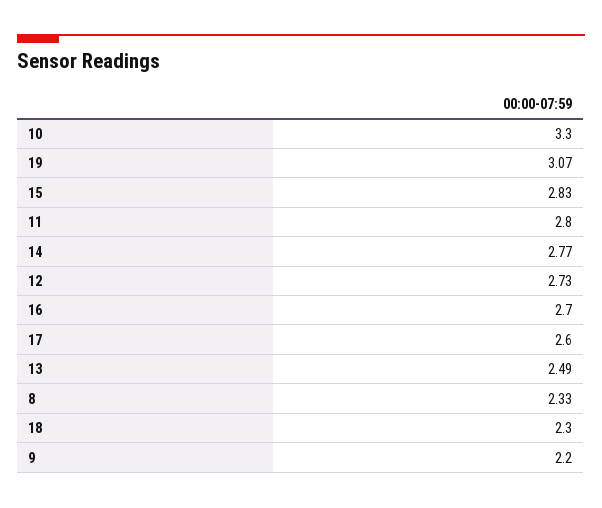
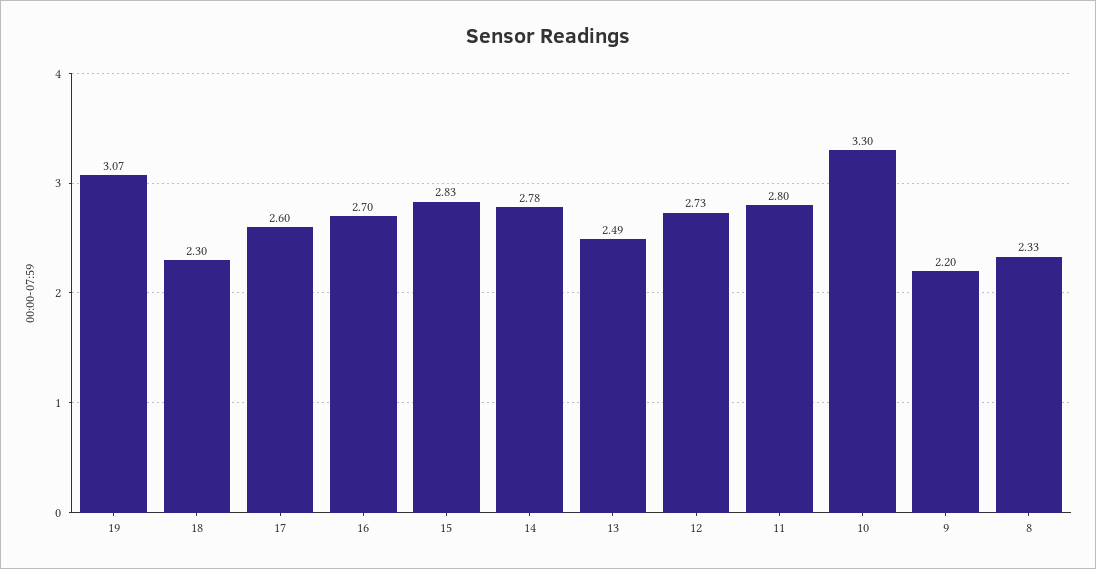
  {
    "10": 3.3,
    "19": 3.07,
    "15": 2.83,
    "11": 2.8,
-   "14": 2.77,
+   "14": 2.78,
    "12": 2.73,
    "16": 2.7,
    "17": 2.6,
    "13": 2.49,
    "8": 2.33,
    "18": 2.3,
    "9": 2.2
  }

